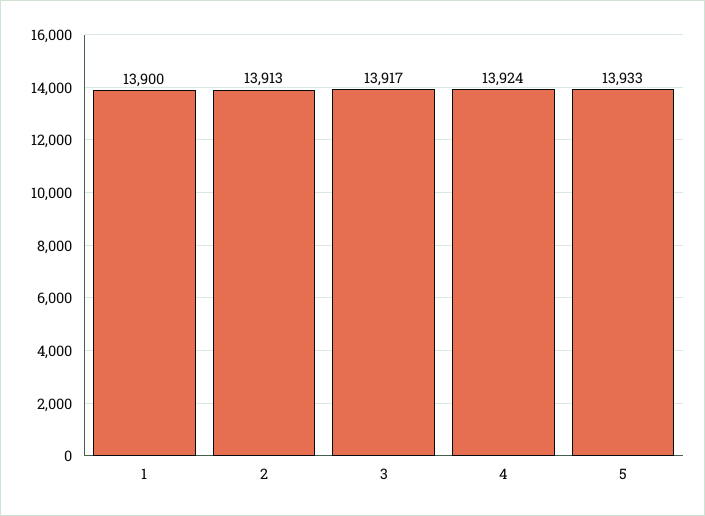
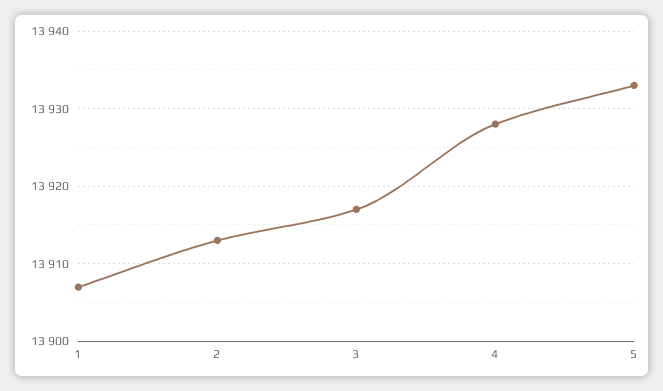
  {
-   "1": 13900,
+   "1": 13907,
    "2": 13913,
    "3": 13917,
-   "4": 13924,
+   "4": 13928,
    "5": 13933
  }

